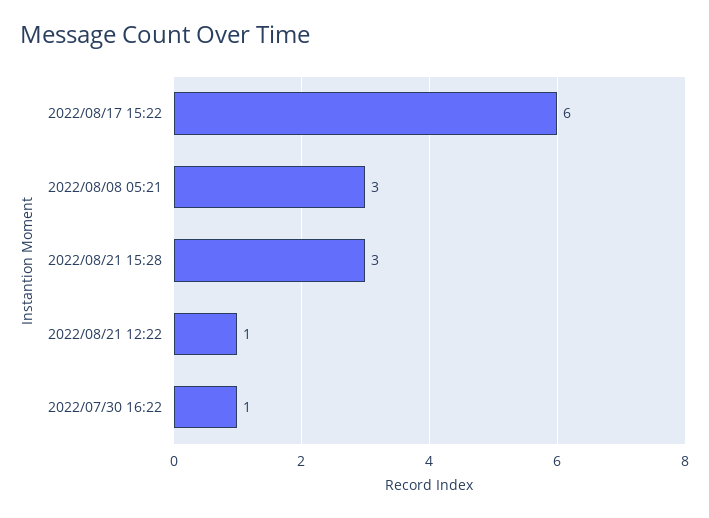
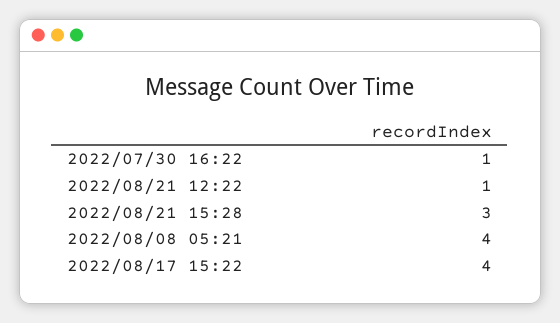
  {
-   "2022/08/17 15:22": 6,
+   "2022/08/17 15:22": 4,
-   "2022/08/08 05:21": 3,
+   "2022/08/08 05:21": 4,
    "2022/08/21 15:28": 3,
    "2022/08/21 12:22": 1,
    "2022/07/30 16:22": 1
  }

